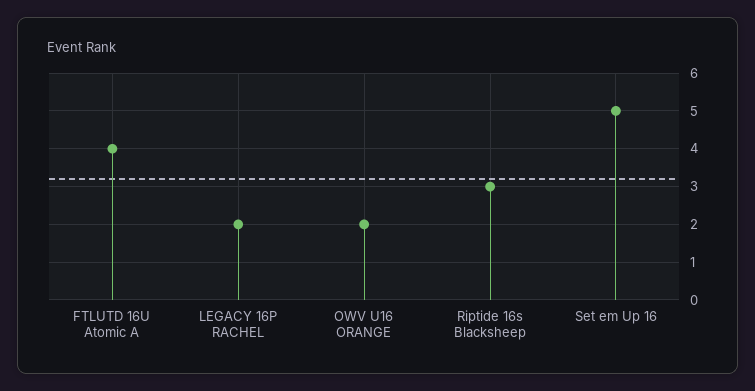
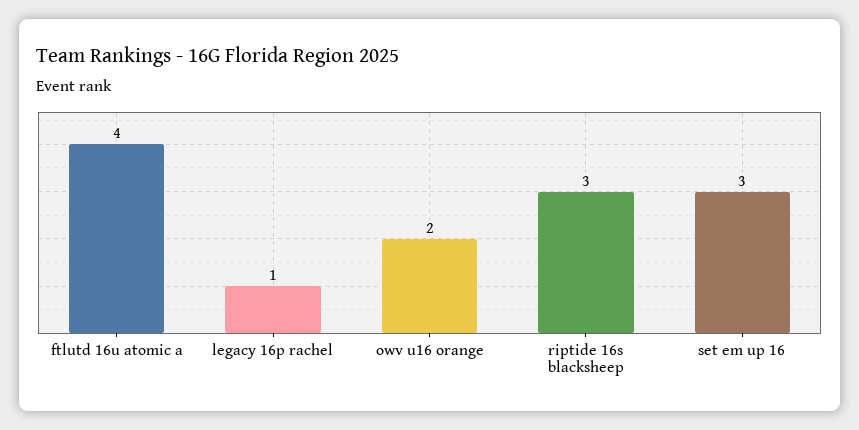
  {
    "FTLUTD 16U Atomic A": 4,
-   "LEGACY 16P RACHEL": 2,
+   "LEGACY 16P RACHEL": 1,
    "OWV U16 ORANGE": 2,
    "Riptide 16s Blacksheep": 3,
-   "Set em Up 16": 5
+   "Set em Up 16": 3
  }

